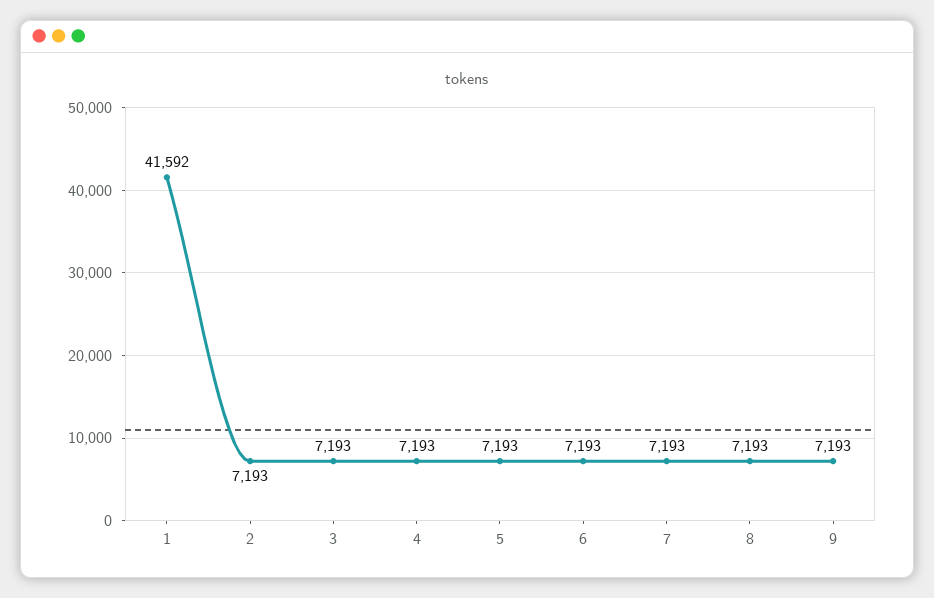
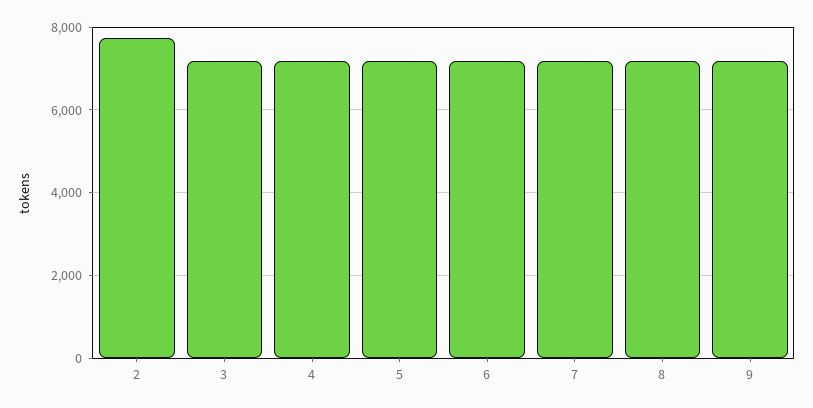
  {
-   "1": 41592,
-   "2": 7193,
+   "2": 7800,
    "3": 7193,
    "4": 7193,
    "5": 7193,
    "6": 7193,
    "7": 7193,
    "8": 7193,
    "9": 7193
  }

